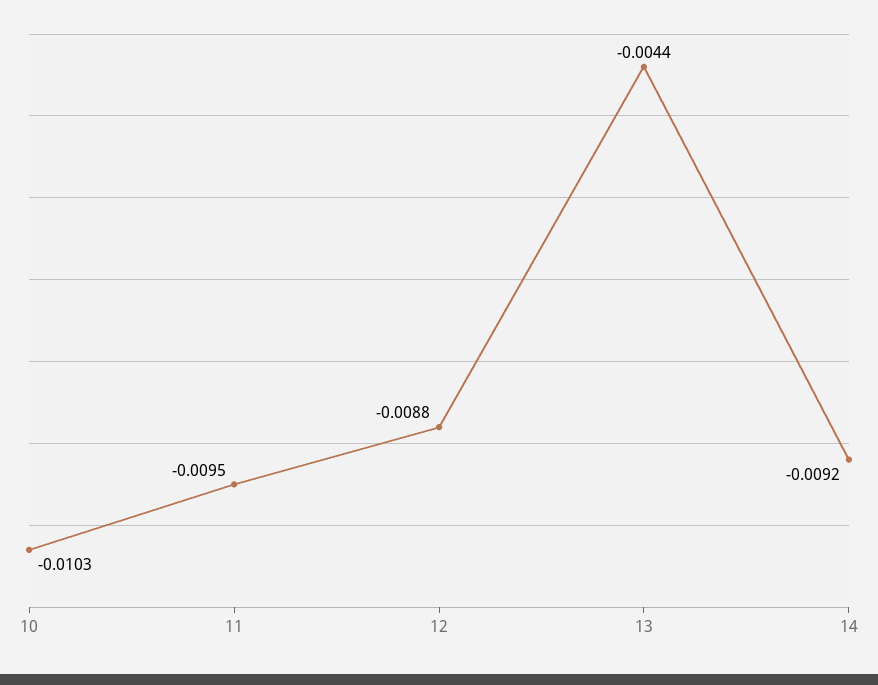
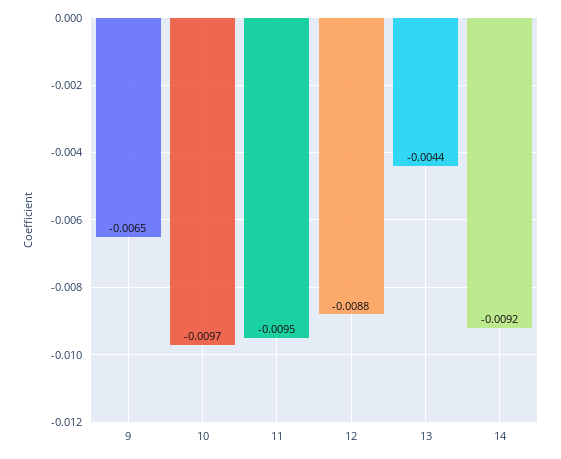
  {
-   "10": -0.0103,
+   "10": -0.0097,
    "11": -0.0095,
    "12": -0.0088,
    "13": -0.0044,
-   "14": -0.0092
+   "14": -0.0092,
+   "9": -0.0065
  }

